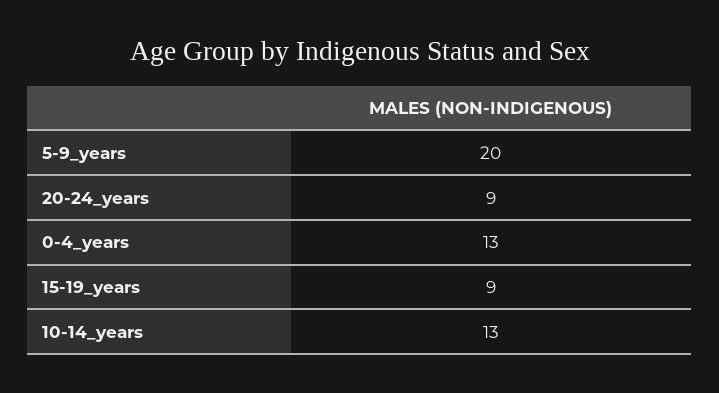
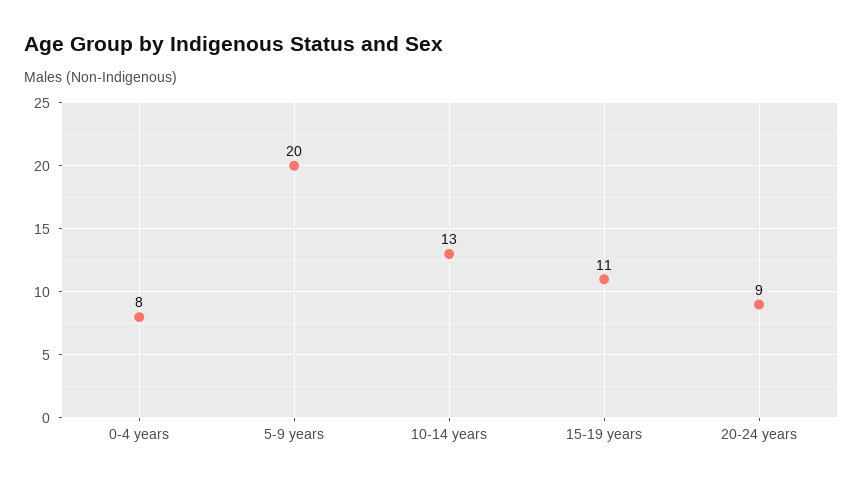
  {
    "5-9_years": 20,
    "20-24_years": 9,
-   "0-4_years": 13,
+   "0-4_years": 8,
-   "15-19_years": 9,
+   "15-19_years": 11,
    "10-14_years": 13
  }

